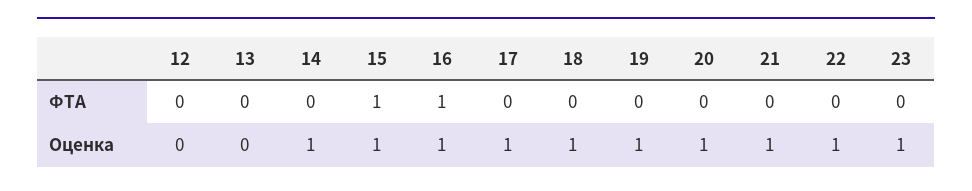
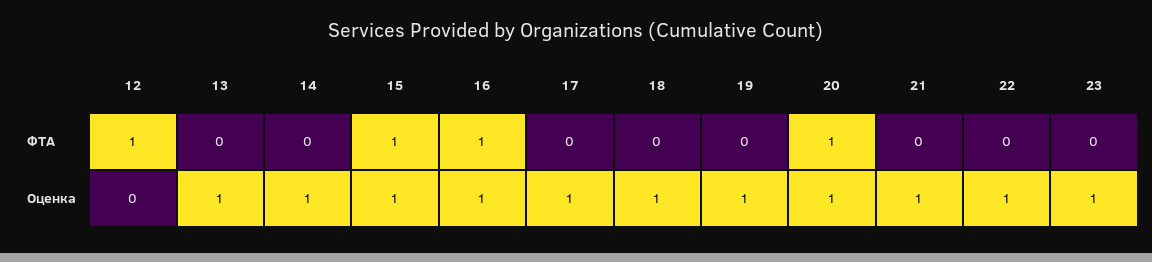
  {
    "12": {
-     "ФТА": 0,
+     "ФТА": 1,
      "Оценка": 0
    },
    "13": {
      "ФТА": 0,
-     "Оценка": 0
+     "Оценка": 1
    },
    "14": {
      "ФТА": 0,
      "Оценка": 1
    },
    "15": {
      "ФТА": 1,
      "Оценка": 1
    },
    "16": {
      "ФТА": 1,
      "Оценка": 1
    },
    "17": {
      "ФТА": 0,
      "Оценка": 1
    },
    "18": {
      "ФТА": 0,
      "Оценка": 1
    },
    "19": {
      "ФТА": 0,
      "Оценка": 1
    },
    "20": {
-     "ФТА": 0,
+     "ФТА": 1,
      "Оценка": 1
    },
    "21": {
      "ФТА": 0,
      "Оценка": 1
    },
    "22": {
      "ФТА": 0,
      "Оценка": 1
    },
    "23": {
      "ФТА": 0,
      "Оценка": 1
    }
  }

